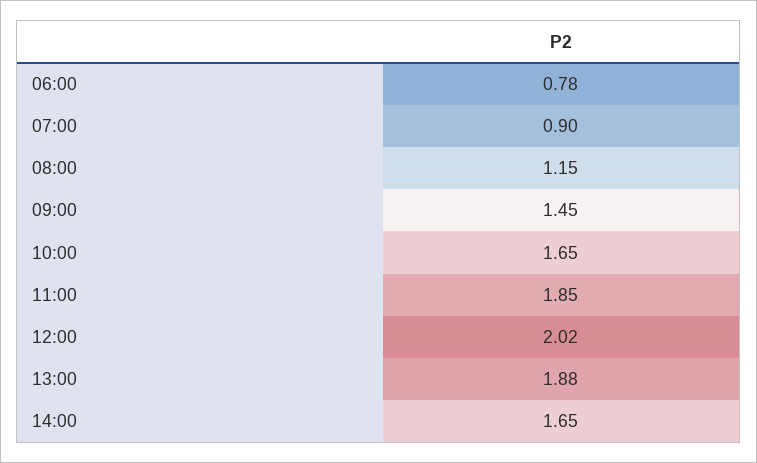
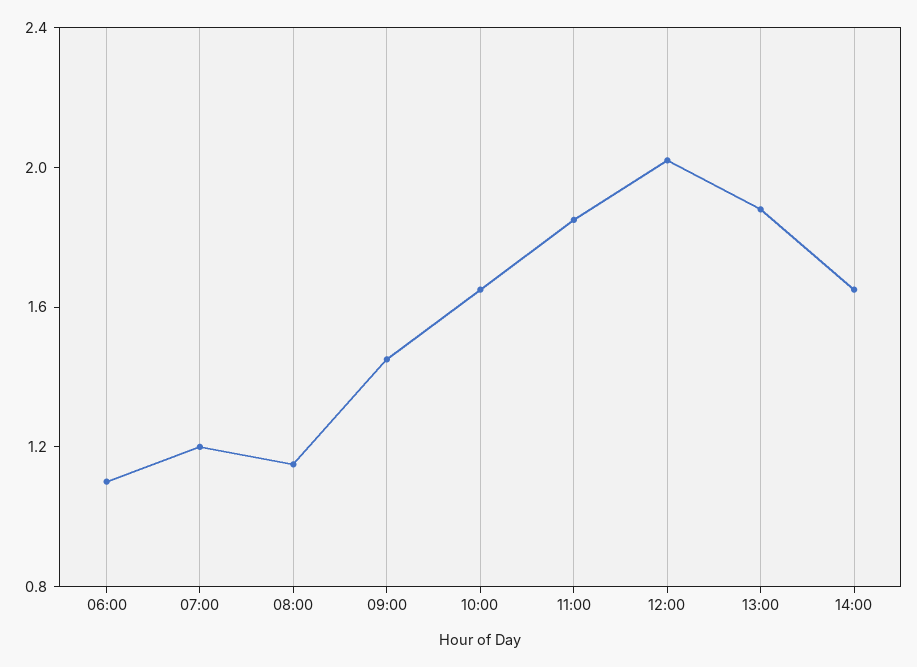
  {
-   "06:00": 0.78,
+   "06:00": 1.1,
-   "07:00": 0.9,
+   "07:00": 1.2,
    "08:00": 1.15,
    "09:00": 1.45,
    "10:00": 1.65,
    "11:00": 1.85,
    "12:00": 2.02,
    "13:00": 1.88,
    "14:00": 1.65
  }

